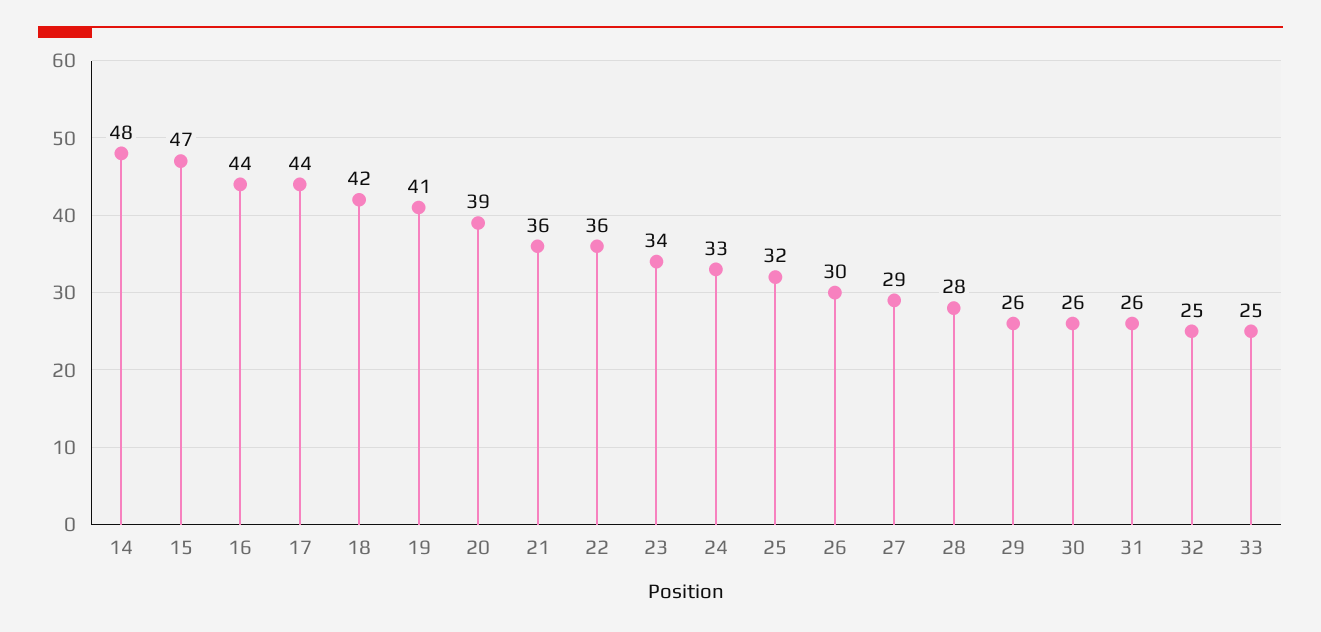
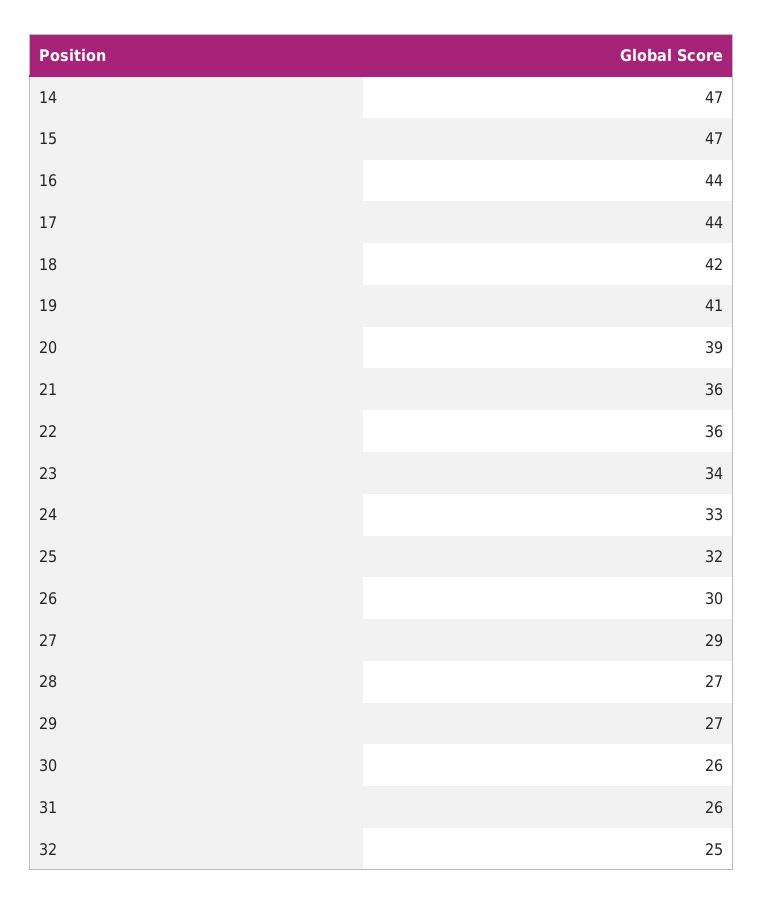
  {
-   "14": 48,
+   "14": 47,
    "15": 47,
    "16": 44,
    "17": 44,
    "18": 42,
    "19": 41,
    "20": 39,
    "21": 36,
    "22": 36,
    "23": 34,
    "24": 33,
    "25": 32,
    "26": 30,
    "27": 29,
-   "28": 28,
+   "28": 27,
-   "29": 26,
+   "29": 27,
    "30": 26,
    "31": 26,
-   "32": 25,
+   "32": 25
-   "33": 25
  }

